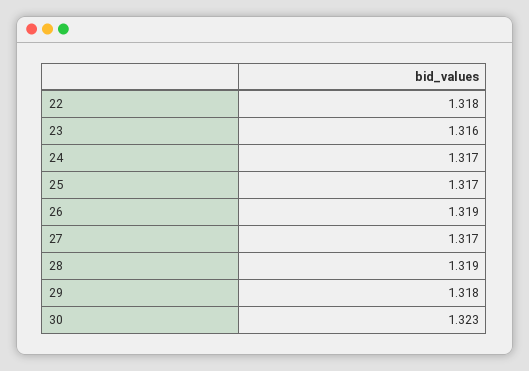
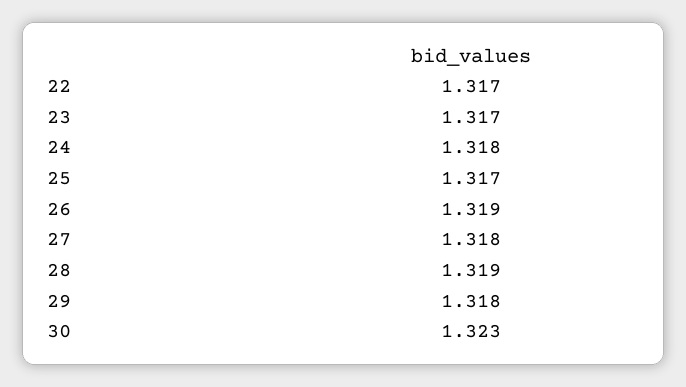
  {
-   "22": 1.318,
+   "22": 1.317,
-   "23": 1.316,
+   "23": 1.317,
-   "24": 1.317,
+   "24": 1.318,
    "25": 1.317,
    "26": 1.319,
-   "27": 1.317,
+   "27": 1.318,
    "28": 1.319,
    "29": 1.318,
    "30": 1.323
  }

